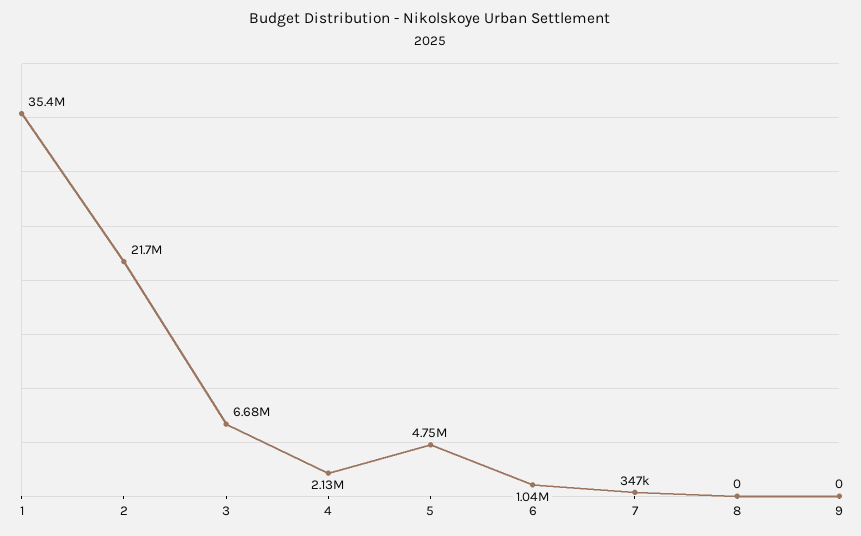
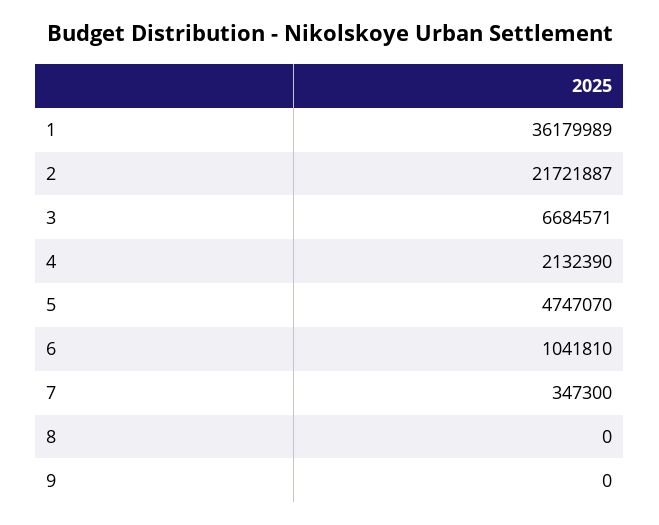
  {
-   "1": 35400000,
+   "1": 36179989,
    "2": 21721887,
    "3": 6684571,
    "4": 2132390,
    "5": 4747070,
    "6": 1041810,
    "7": 347300,
    "8": 0,
    "9": 0
  }

